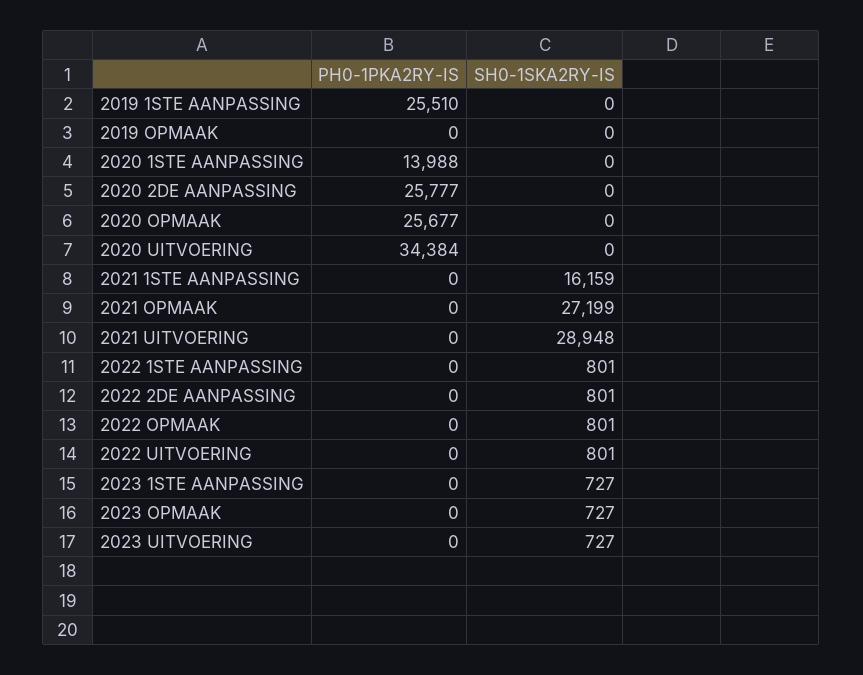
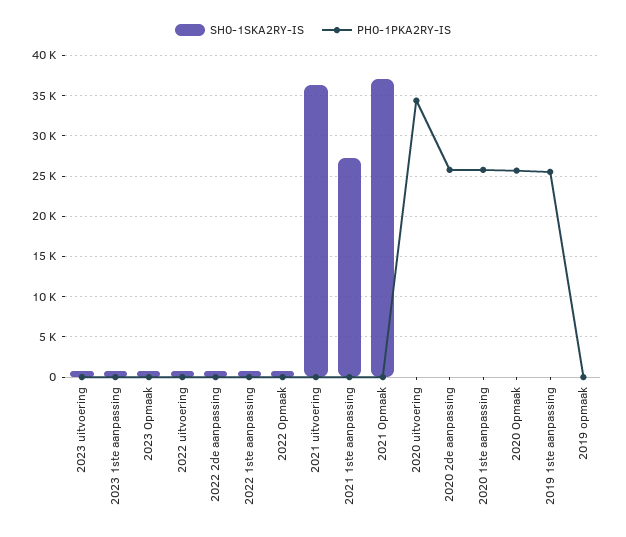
  {
    "PH0-1PKA2RY-IS": {
      "2019 1STE AANPASSING": 25510,
      "2019 OPMAAK": 0,
-     "2020 1STE AANPASSING": 13988,
+     "2020 1STE AANPASSING": 26000,
      "2020 2DE AANPASSING": 25777,
      "2020 OPMAAK": 25677,
      "2020 UITVOERING": 34384,
      "2021 1STE AANPASSING": 0,
      "2021 OPMAAK": 0,
      "2021 UITVOERING": 0,
      "2022 1STE AANPASSING": 0,
      "2022 2DE AANPASSING": 0,
      "2022 OPMAAK": 0,
      "2022 UITVOERING": 0,
      "2023 1STE AANPASSING": 0,
      "2023 OPMAAK": 0,
      "2023 UITVOERING": 0
    },
    "SH0-1SKA2RY-IS": {
      "2019 1STE AANPASSING": 0,
      "2019 OPMAAK": 0,
      "2020 1STE AANPASSING": 0,
      "2020 2DE AANPASSING": 0,
      "2020 OPMAAK": 0,
      "2020 UITVOERING": 0,
-     "2021 1STE AANPASSING": 16159,
+     "2021 1STE AANPASSING": 27000,
-     "2021 OPMAAK": 27199,
+     "2021 OPMAAK": 37000,
-     "2021 UITVOERING": 28948,
+     "2021 UITVOERING": 36000,
      "2022 1STE AANPASSING": 801,
      "2022 2DE AANPASSING": 801,
      "2022 OPMAAK": 801,
      "2022 UITVOERING": 801,
      "2023 1STE AANPASSING": 727,
      "2023 OPMAAK": 727,
      "2023 UITVOERING": 727
    }
  }

